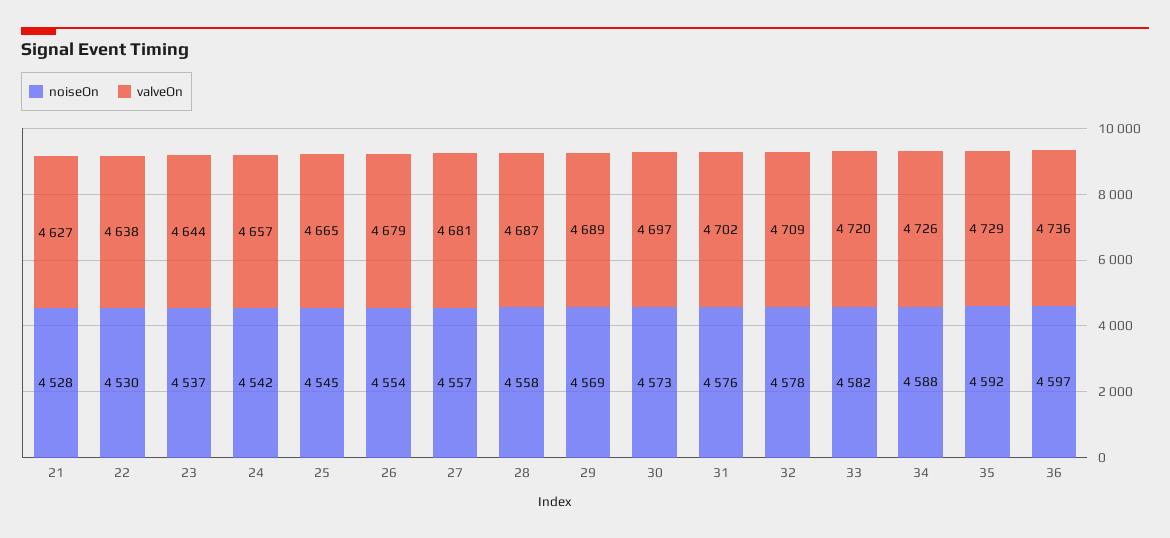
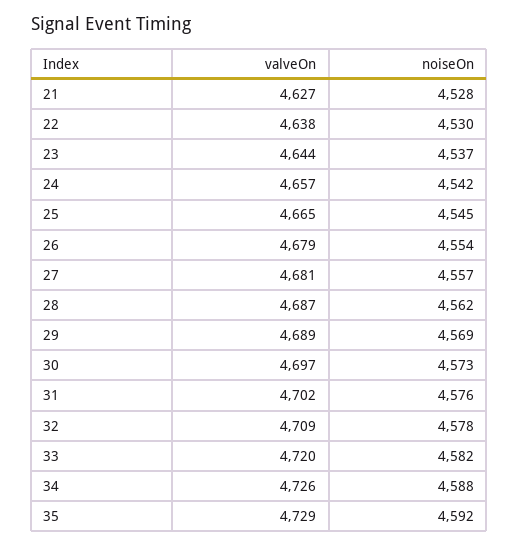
  {
    "noiseOn": {
      "21": 4528,
      "22": 4530,
      "23": 4537,
      "24": 4542,
      "25": 4545,
      "26": 4554,
      "27": 4557,
-     "28": 4558,
+     "28": 4562,
      "29": 4569,
      "30": 4573,
      "31": 4576,
      "32": 4578,
      "33": 4582,
      "34": 4588,
-     "35": 4592,
+     "35": 4592
-     "36": 4597
    },
    "valveOn": {
      "21": 4627,
      "22": 4638,
      "23": 4644,
      "24": 4657,
      "25": 4665,
      "26": 4679,
      "27": 4681,
      "28": 4687,
      "29": 4689,
      "30": 4697,
      "31": 4702,
      "32": 4709,
      "33": 4720,
      "34": 4726,
-     "35": 4729,
+     "35": 4729
-     "36": 4736
    }
  }

